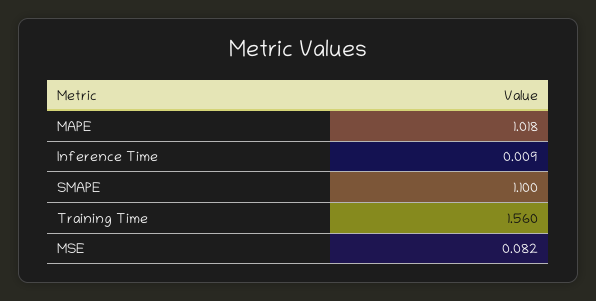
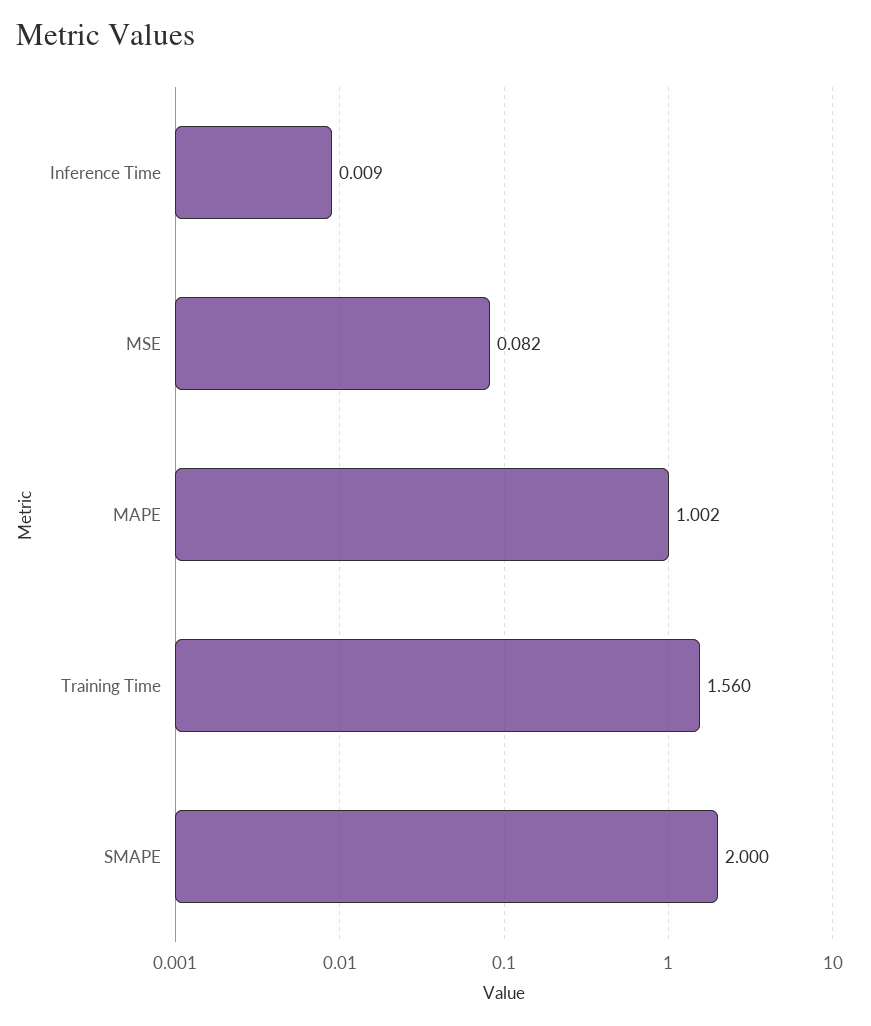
  {
-   "MAPE": 1.018,
+   "MAPE": 1.002,
    "Inference Time": 0.009,
-   "SMAPE": 1.1,
+   "SMAPE": 2,
    "Training Time": 1.56,
    "MSE": 0.082
  }

